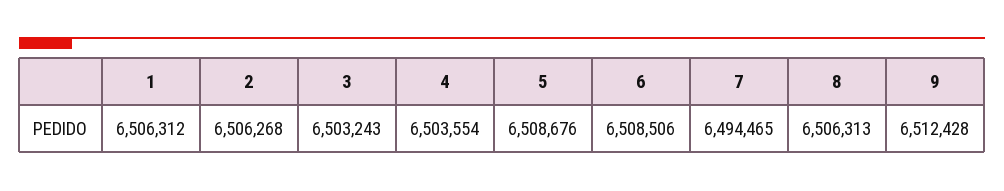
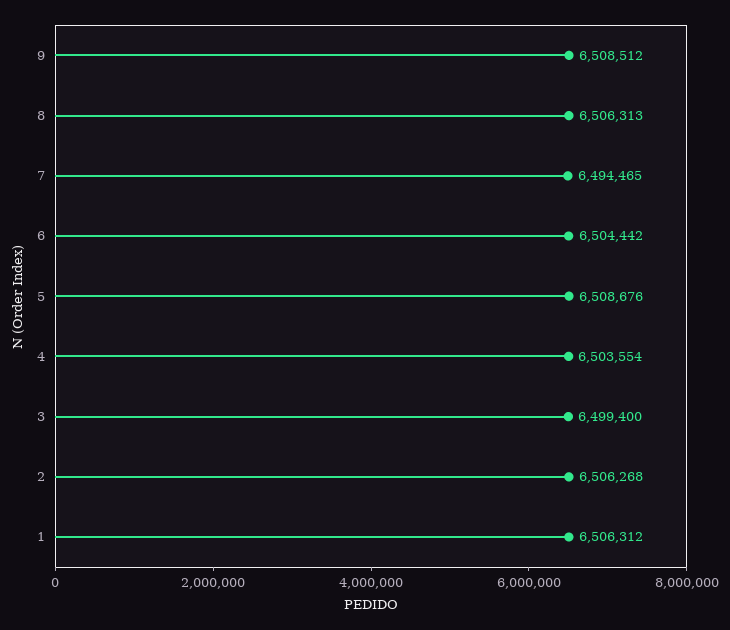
  {
    "1": 6506312,
    "2": 6506268,
-   "3": 6503243,
+   "3": 6499400,
    "4": 6503554,
    "5": 6508676,
-   "6": 6508506,
+   "6": 6504442,
    "7": 6494465,
    "8": 6506313,
-   "9": 6512428
+   "9": 6508512
  }

